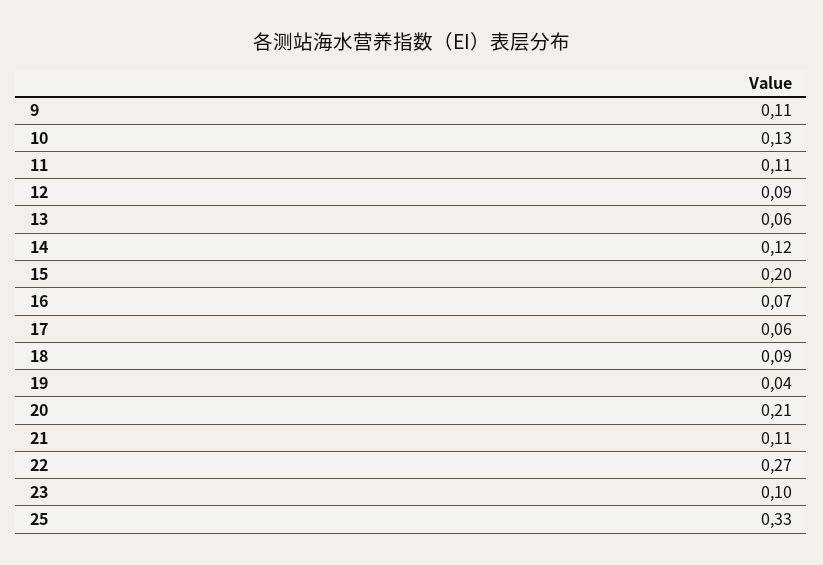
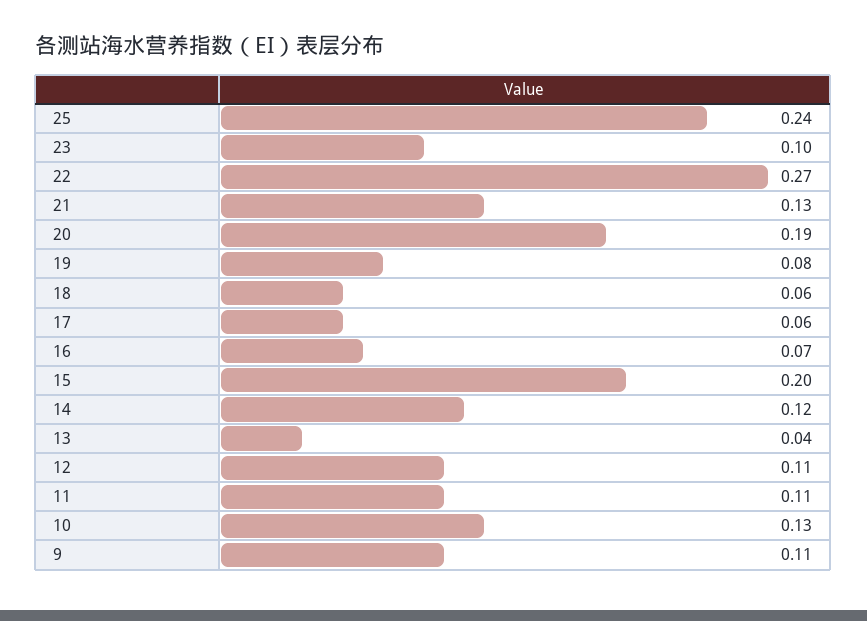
  {
    "9": 0.11,
    "10": 0.13,
    "11": 0.11,
-   "12": 0.09,
+   "12": 0.11,
-   "13": 0.06,
+   "13": 0.04,
    "14": 0.12,
    "15": 0.2,
    "16": 0.07,
    "17": 0.06,
-   "18": 0.09,
+   "18": 0.06,
-   "19": 0.04,
+   "19": 0.08,
-   "20": 0.21,
+   "20": 0.19,
-   "21": 0.11,
+   "21": 0.13,
    "22": 0.27,
    "23": 0.1,
-   "25": 0.33
+   "25": 0.24
  }

